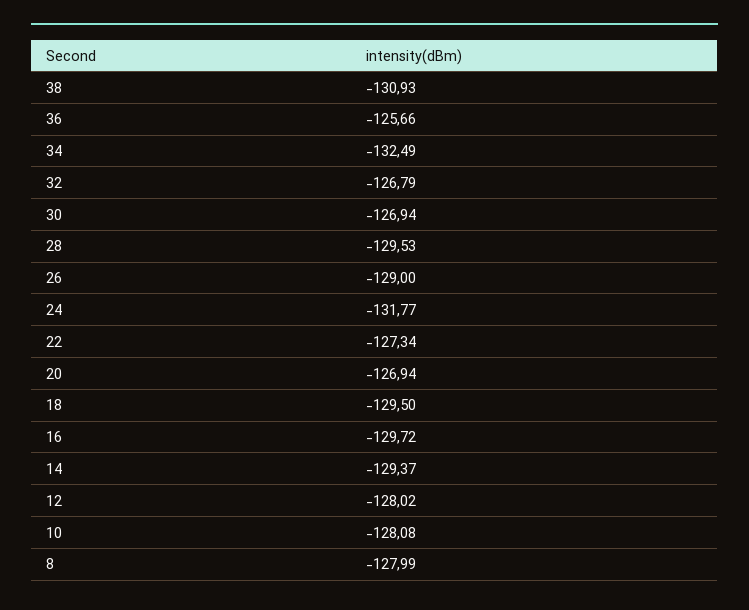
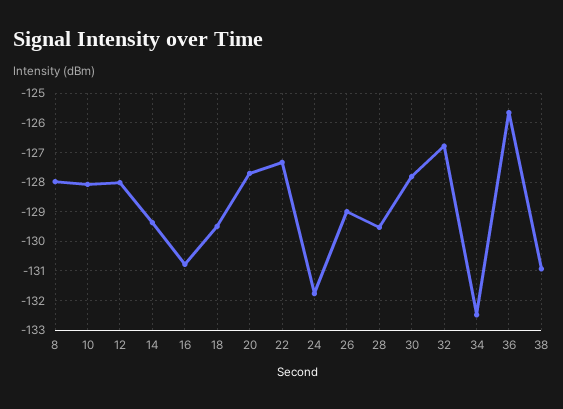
  {
    "38": -130.93,
    "36": -125.66,
    "34": -132.49,
    "32": -126.79,
-   "30": -126.94,
+   "30": -127.75,
    "28": -129.53,
    "26": -129,
    "24": -131.77,
    "22": -127.34,
-   "20": -126.94,
+   "20": -127.75,
    "18": -129.5,
-   "16": -129.72,
+   "16": -130.75,
    "14": -129.37,
    "12": -128.02,
    "10": -128.08,
    "8": -127.99
  }

